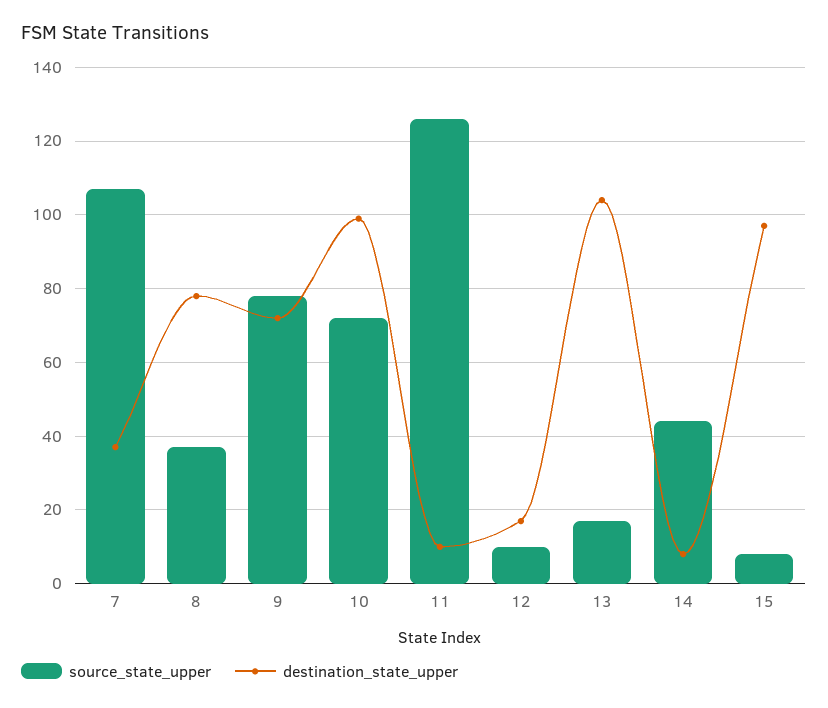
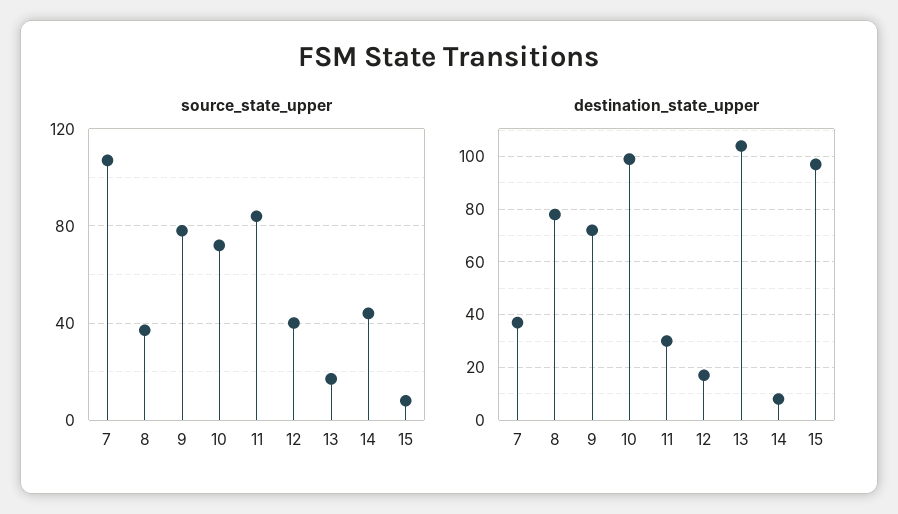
  {
    "source_state_upper": {
      "7": 105,
      "8": 35,
      "9": 80,
      "10": 70,
-     "11": 125,
+     "11": 85,
-     "12": 10,
+     "12": 40,
      "13": 15,
      "14": 45,
      "15": 10
    },
    "destination_state_upper": {
      "7": 35,
      "8": 80,
      "9": 70,
      "10": 100,
-     "11": 10,
+     "11": 30,
      "12": 15,
      "13": 105,
      "14": 10,
      "15": 95
    }
  }

